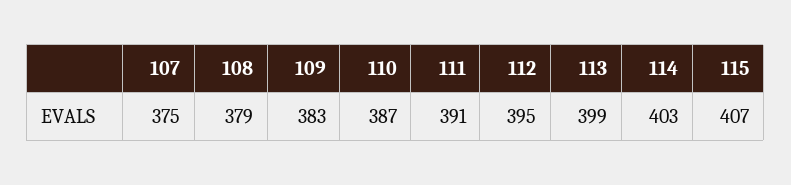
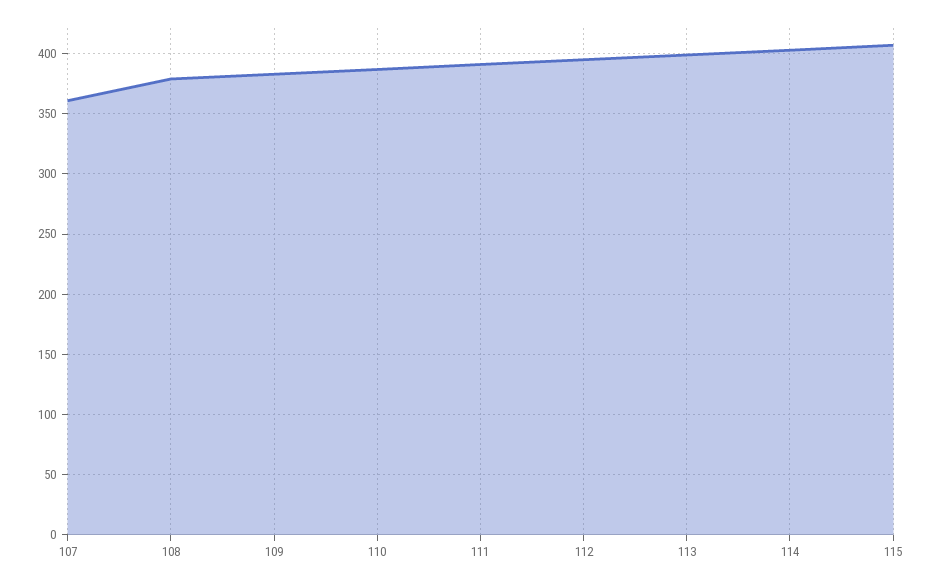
  {
-   "107": 375,
+   "107": 360,
    "108": 379,
    "109": 383,
    "110": 387,
    "111": 391,
    "112": 395,
    "113": 399,
    "114": 403,
    "115": 407
  }

